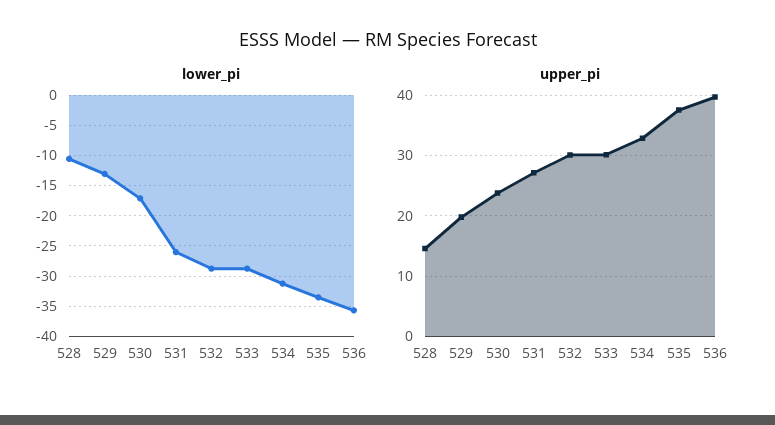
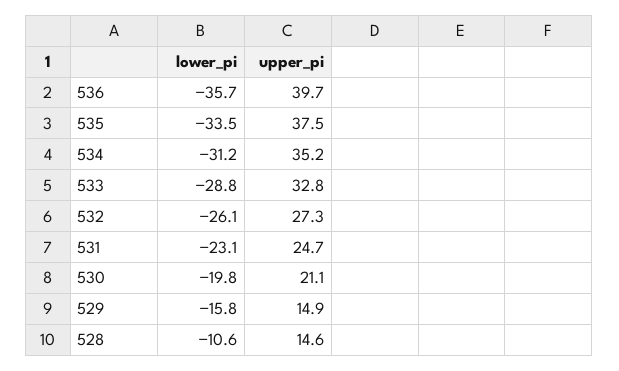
  {
    "lower_pi": {
      "528": -10.6,
-     "529": -13,
+     "529": -15.8,
-     "530": -17,
+     "530": -19.8,
-     "531": -26,
+     "531": -23.1,
-     "532": -29,
+     "532": -26.1,
      "533": -28.8,
      "534": -31.2,
      "535": -33.5,
      "536": -35.7
    },
    "upper_pi": {
      "528": 14.6,
-     "529": 20,
+     "529": 14.9,
-     "530": 24,
+     "530": 21.1,
-     "531": 27,
+     "531": 24.7,
-     "532": 30,
+     "532": 27.3,
-     "533": 30,
+     "533": 32.8,
-     "534": 33,
+     "534": 35.2,
      "535": 37.5,
      "536": 39.7
    }
  }

